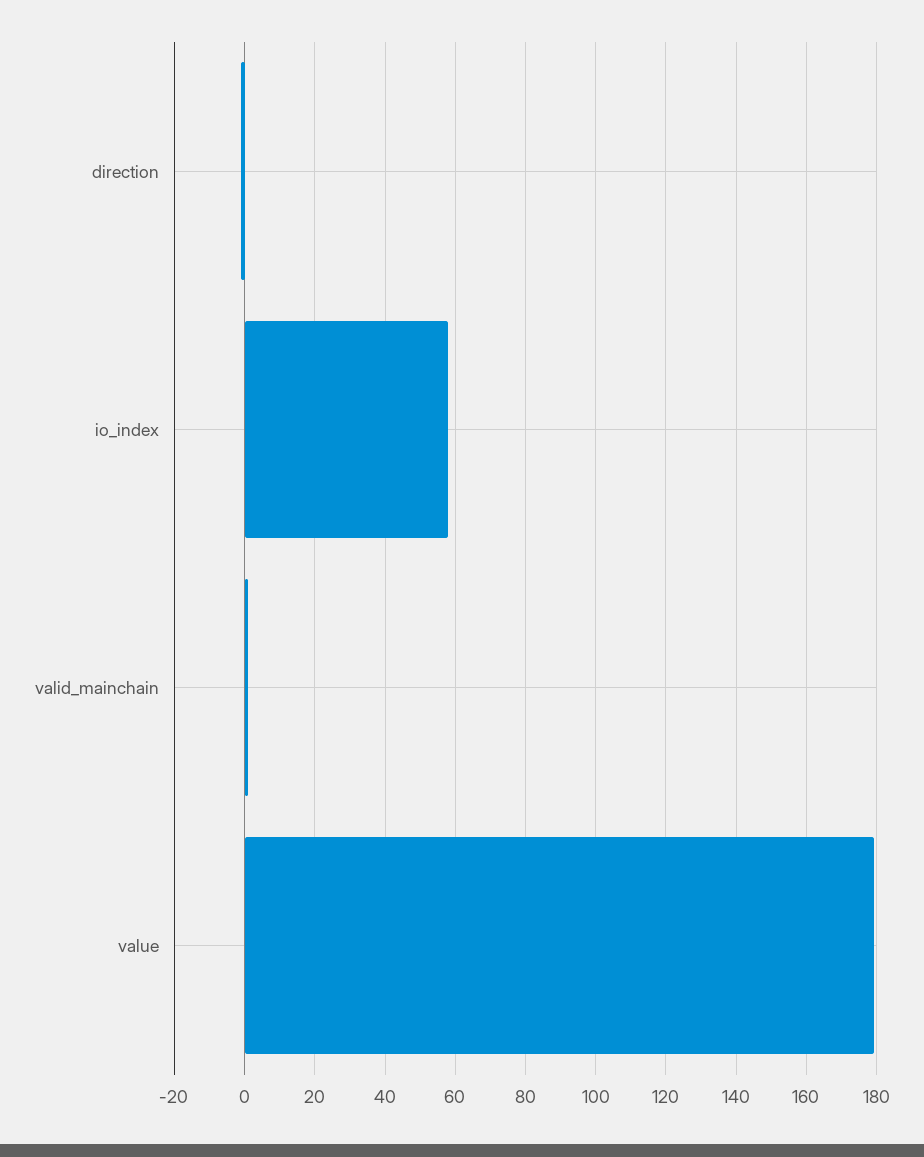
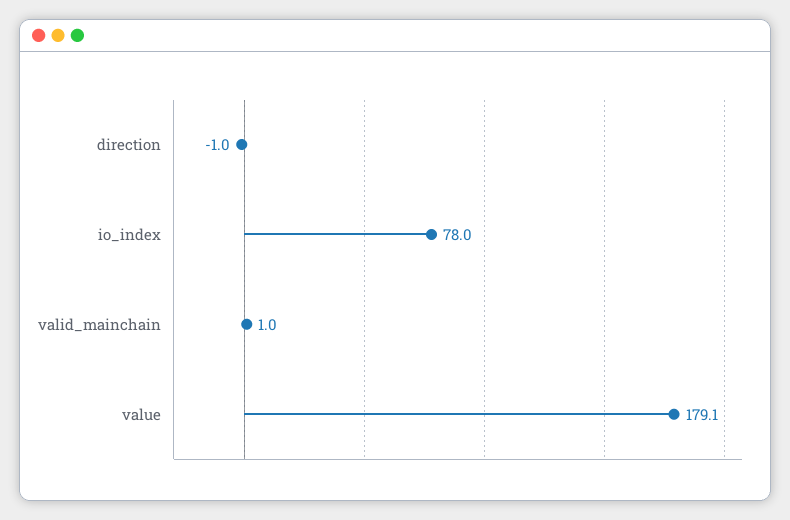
  {
    "direction": -1,
-   "io_index": 58,
+   "io_index": 78,
    "valid_mainchain": 1,
    "value": 179.1
  }

